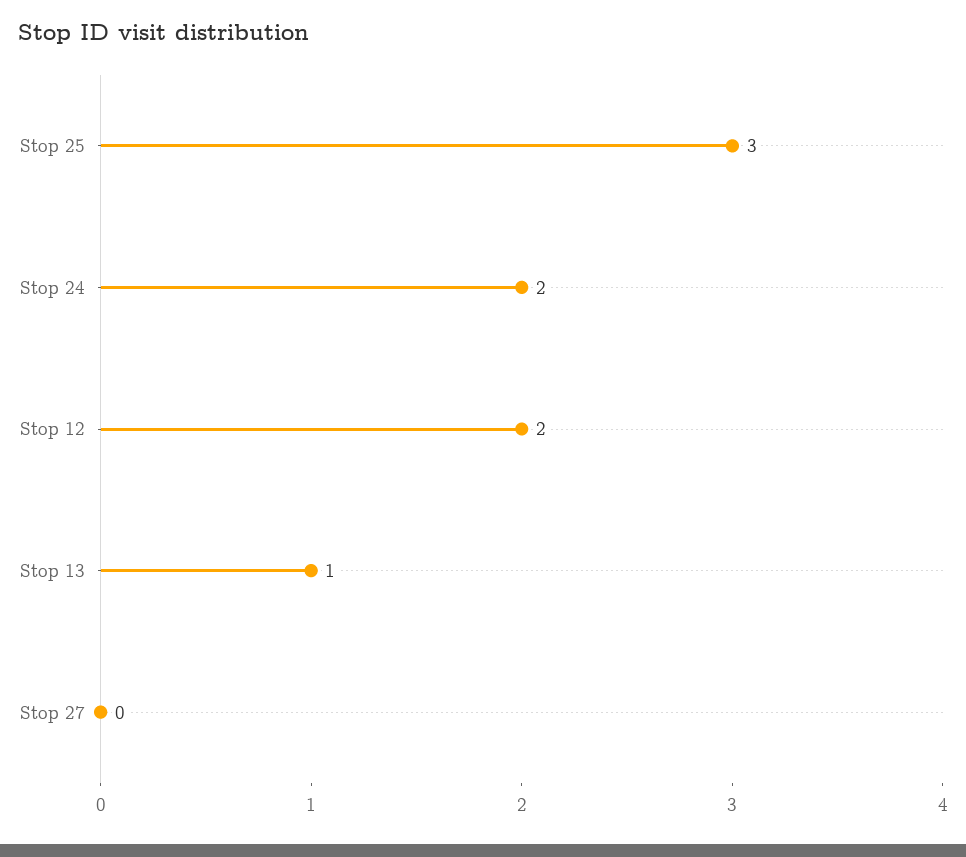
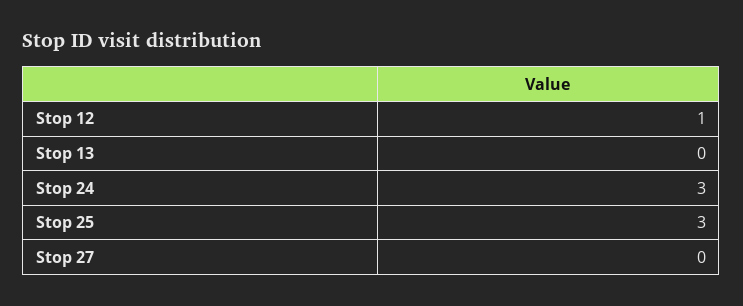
  {
    "Stop 25": 3,
-   "Stop 24": 2,
+   "Stop 24": 3,
-   "Stop 12": 2,
+   "Stop 12": 1,
-   "Stop 13": 1,
+   "Stop 13": 0,
    "Stop 27": 0
  }

